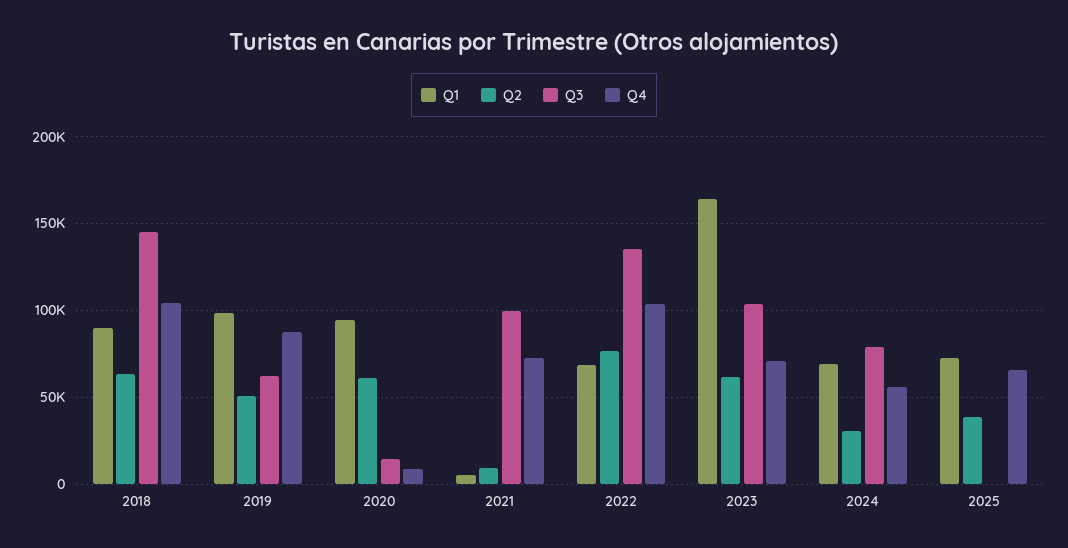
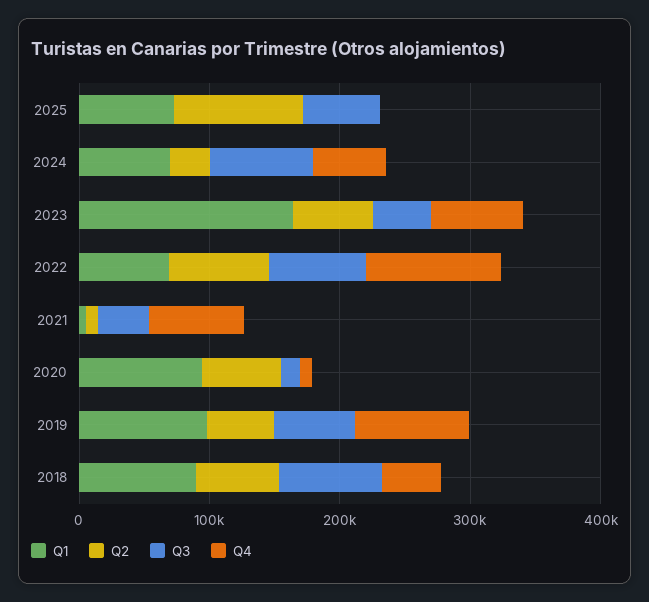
  {
    "Q1": {
      "2018": 90000,
      "2019": 100000,
      "2020": 95000,
      "2021": 5000,
      "2022": 70000,
      "2023": 165000,
      "2024": 70000,
      "2025": 75000
    },
    "Q2": {
      "2018": 65000,
      "2019": 50000,
      "2020": 60000,
      "2021": 10000,
      "2022": 75000,
      "2023": 60000,
      "2024": 30000,
-     "2025": 40000
+     "2025": 100000
    },
    "Q3": {
-     "2018": 145000,
+     "2018": 80000,
      "2019": 60000,
      "2020": 15000,
-     "2021": 100000,
+     "2021": 40000,
-     "2022": 135000,
+     "2022": 80000,
-     "2023": 105000,
+     "2023": 40000,
      "2024": 80000,
-     "2025": 0
+     "2025": 60000
    },
    "Q4": {
-     "2018": 105000,
+     "2018": 40000,
      "2019": 85000,
      "2020": 10000,
      "2021": 75000,
      "2022": 105000,
      "2023": 70000,
      "2024": 55000,
-     "2025": 65000
+     "2025": 0
    }
  }

